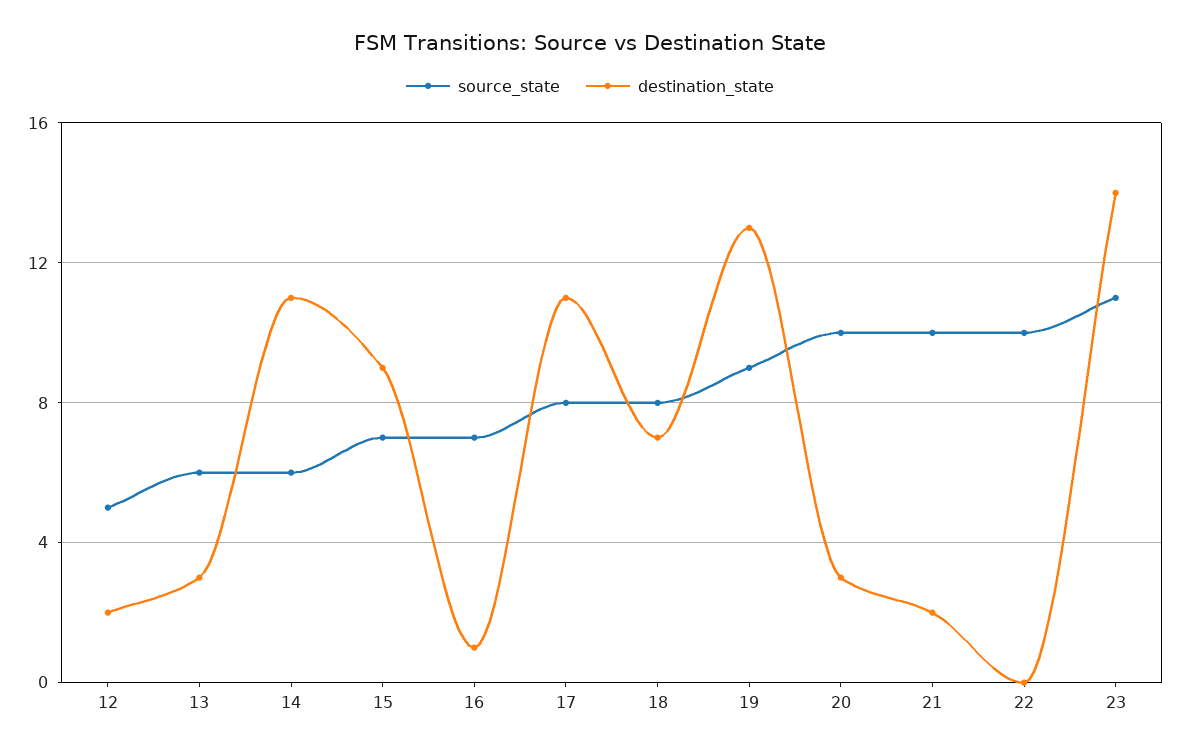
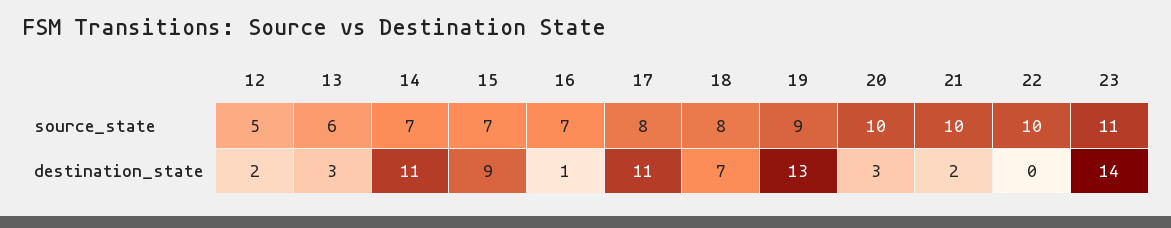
  {
    "source_state": {
      "12": 5,
      "13": 6,
-     "14": 6,
+     "14": 7,
      "15": 7,
      "16": 7,
      "17": 8,
      "18": 8,
      "19": 9,
      "20": 10,
      "21": 10,
      "22": 10,
      "23": 11
    },
    "destination_state": {
      "12": 2,
      "13": 3,
      "14": 11,
      "15": 9,
      "16": 1,
      "17": 11,
      "18": 7,
      "19": 13,
      "20": 3,
      "21": 2,
      "22": 0,
      "23": 14
    }
  }

